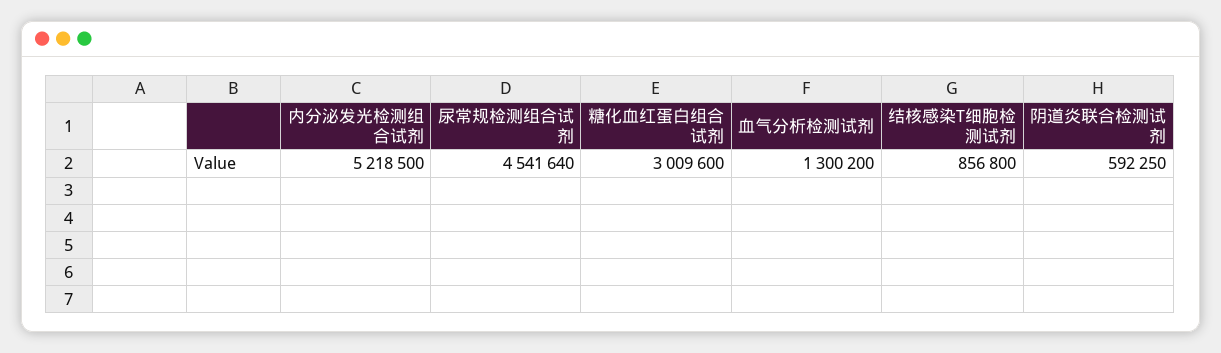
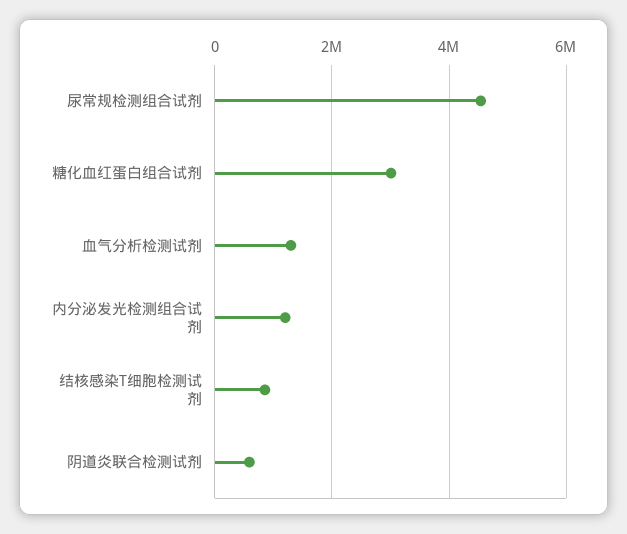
  {
-   "内分泌发光检测组合试剂": 5218500,
+   "内分泌发光检测组合试剂": 1200000,
    "尿常规检测组合试剂": 4541640,
    "糖化血红蛋白组合试剂": 3009600,
    "血气分析检测试剂": 1300200,
    "结核感染T细胞检测试剂": 856800,
    "阴道炎联合检测试剂": 592250
  }

